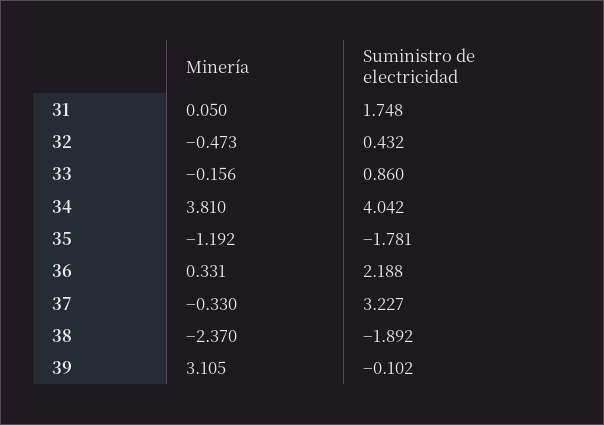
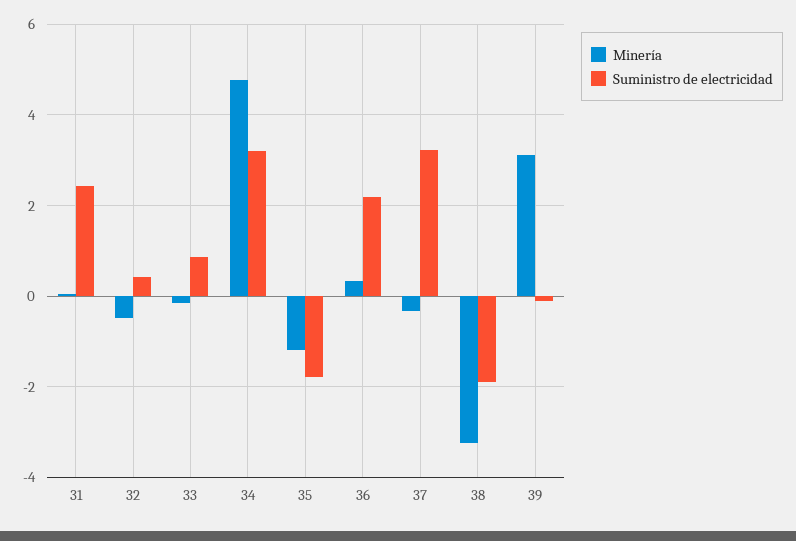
  {
    "Minería": {
      "31": 0.05,
      "32": -0.473,
      "33": -0.156,
-     "34": 3.81,
+     "34": 4.8,
      "35": -1.192,
      "36": 0.331,
      "37": -0.33,
-     "38": -2.37,
+     "38": -3.2,
      "39": 3.105
    },
    "Suministro de electricidad": {
-     "31": 1.748,
+     "31": 2.4,
      "32": 0.432,
      "33": 0.86,
-     "34": 4.042,
+     "34": 3.2,
      "35": -1.781,
      "36": 2.188,
      "37": 3.227,
      "38": -1.892,
      "39": -0.102
    }
  }

